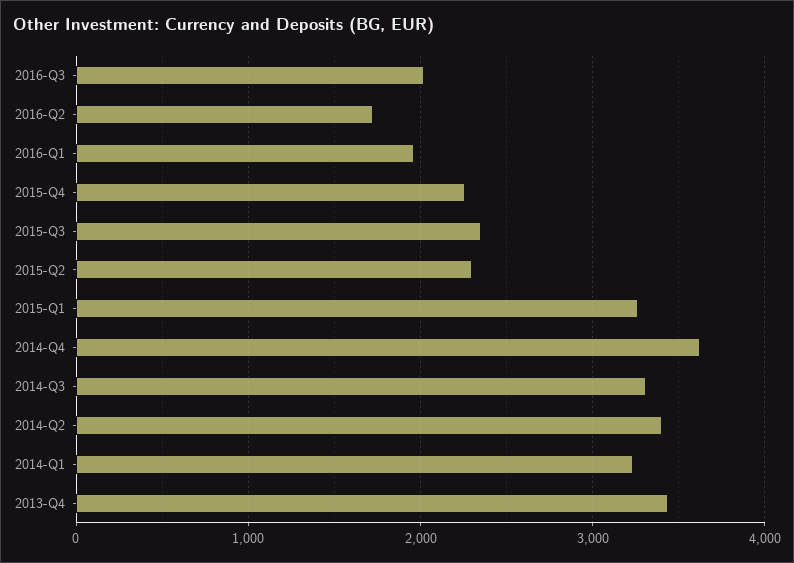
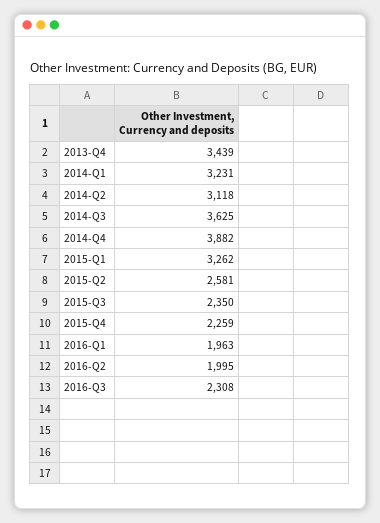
  {
-   "2016-Q3": 2000,
+   "2016-Q3": 2308,
-   "2016-Q2": 1700,
+   "2016-Q2": 1995,
    "2016-Q1": 1963,
    "2015-Q4": 2259,
    "2015-Q3": 2350,
-   "2015-Q2": 2300,
+   "2015-Q2": 2581,
    "2015-Q1": 3262,
-   "2014-Q4": 3600,
+   "2014-Q4": 3882,
-   "2014-Q3": 3300,
+   "2014-Q3": 3625,
-   "2014-Q2": 3400,
+   "2014-Q2": 3118,
    "2014-Q1": 3231,
    "2013-Q4": 3439
  }

